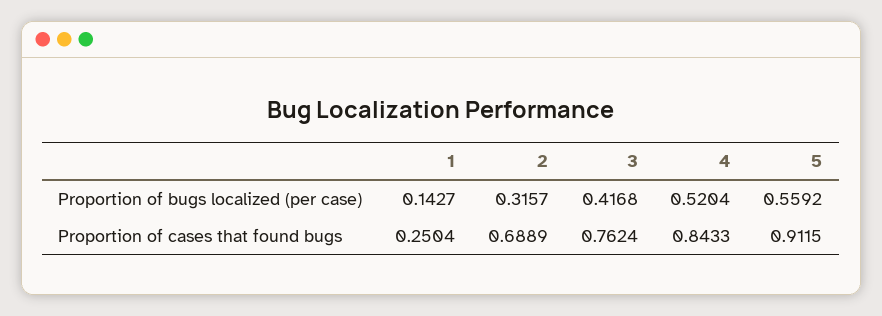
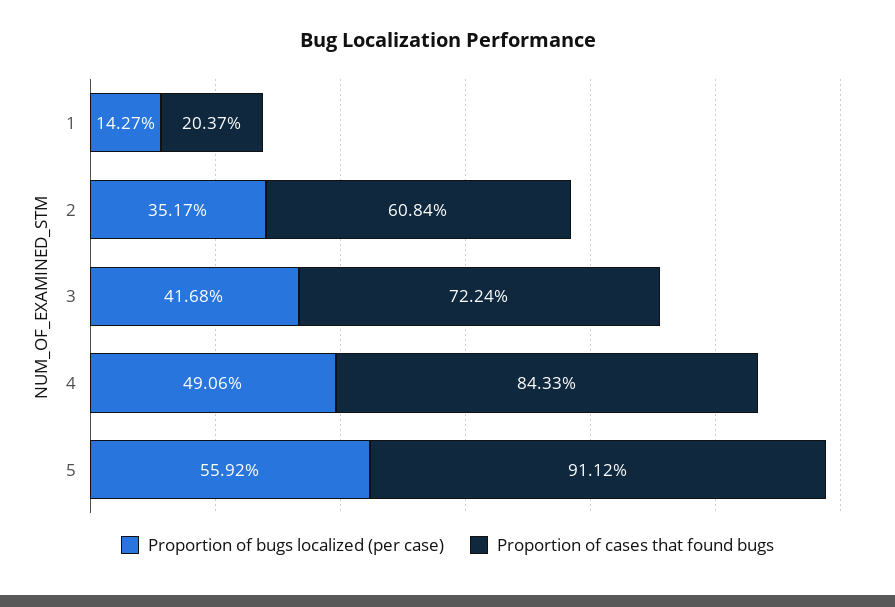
  {
    "Proportion of bugs localized (per case)": {
      "1": 0.1427,
-     "2": 0.3157,
+     "2": 0.3517,
      "3": 0.4168,
-     "4": 0.5204,
+     "4": 0.4906,
      "5": 0.5592
    },
    "Proportion of cases that found bugs": {
-     "1": 0.2504,
+     "1": 0.2037,
-     "2": 0.6889,
+     "2": 0.6084,
-     "3": 0.7624,
+     "3": 0.7224,
      "4": 0.8433,
-     "5": 0.9115
+     "5": 0.9112
    }
  }

